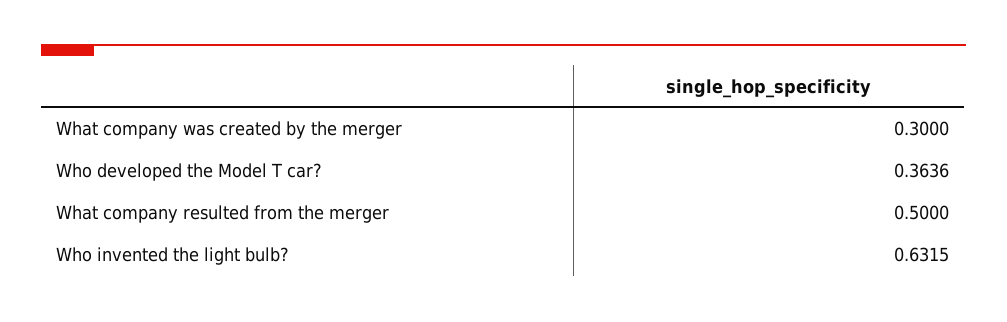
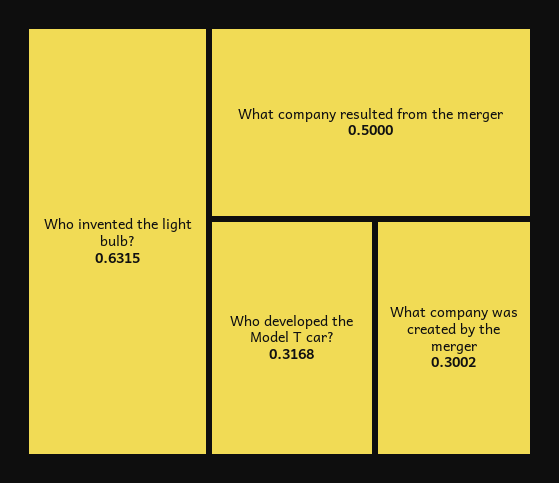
  {
-   "What company was created by the merger": 0.3,
+   "What company was created by the merger": 0.3002,
-   "Who developed the Model T car?": 0.3636,
+   "Who developed the Model T car?": 0.3168,
    "What company resulted from the merger": 0.5,
    "Who invented the light bulb?": 0.6315
  }

